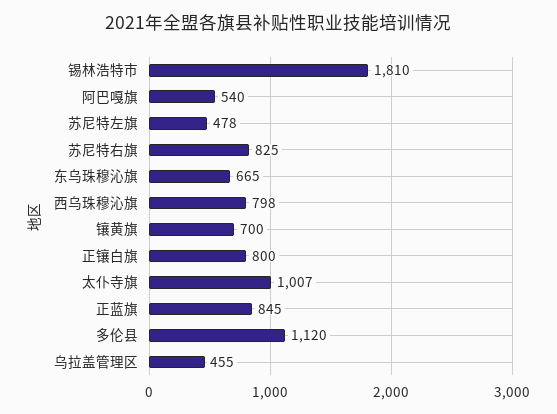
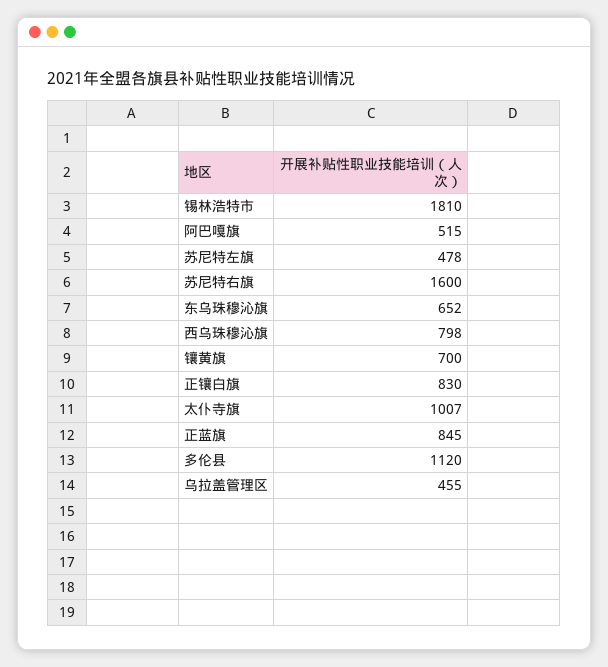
  {
    "锡林浩特市": 1810,
-   "阿巴嘎旗": 540,
+   "阿巴嘎旗": 515,
    "苏尼特左旗": 478,
-   "苏尼特右旗": 825,
+   "苏尼特右旗": 1600,
-   "东乌珠穆沁旗": 665,
+   "东乌珠穆沁旗": 652,
    "西乌珠穆沁旗": 798,
    "镶黄旗": 700,
-   "正镶白旗": 800,
+   "正镶白旗": 830,
    "太仆寺旗": 1007,
    "正蓝旗": 845,
    "多伦县": 1120,
    "乌拉盖管理区": 455
  }

